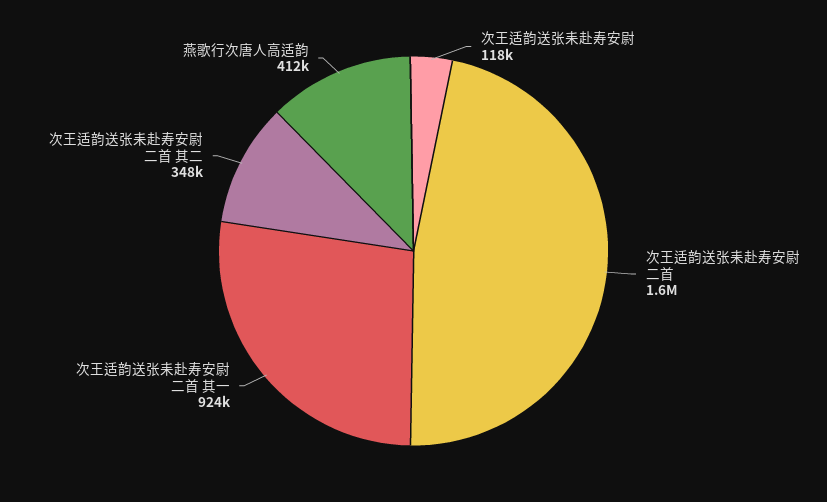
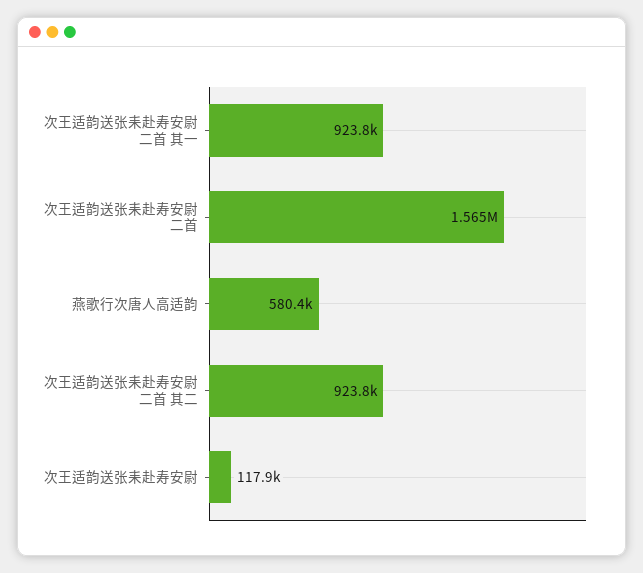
  {
    "次王适韵送张耒赴寿安尉": 117900,
    "次王适韵送张耒赴寿安尉二首": 1565000,
    "次王适韵送张耒赴寿安尉二首 其一": 923800,
-   "次王适韵送张耒赴寿安尉二首 其二": 348000,
+   "次王适韵送张耒赴寿安尉二首 其二": 923800,
-   "燕歌行次唐人高适韵": 412000
+   "燕歌行次唐人高适韵": 580400
  }

